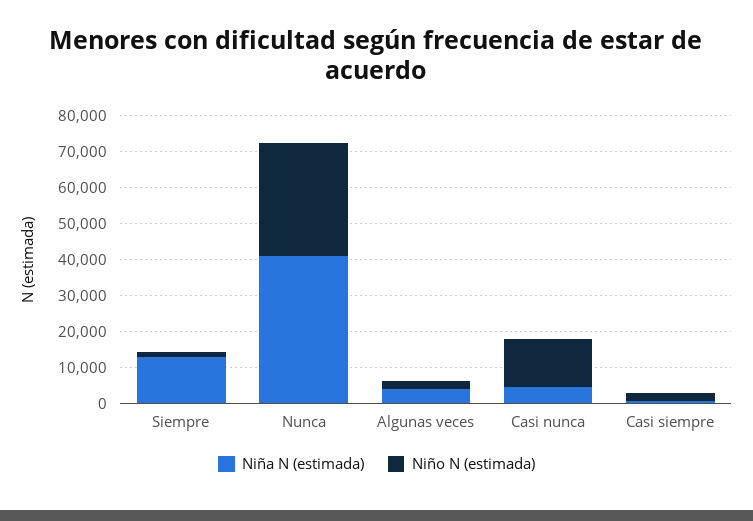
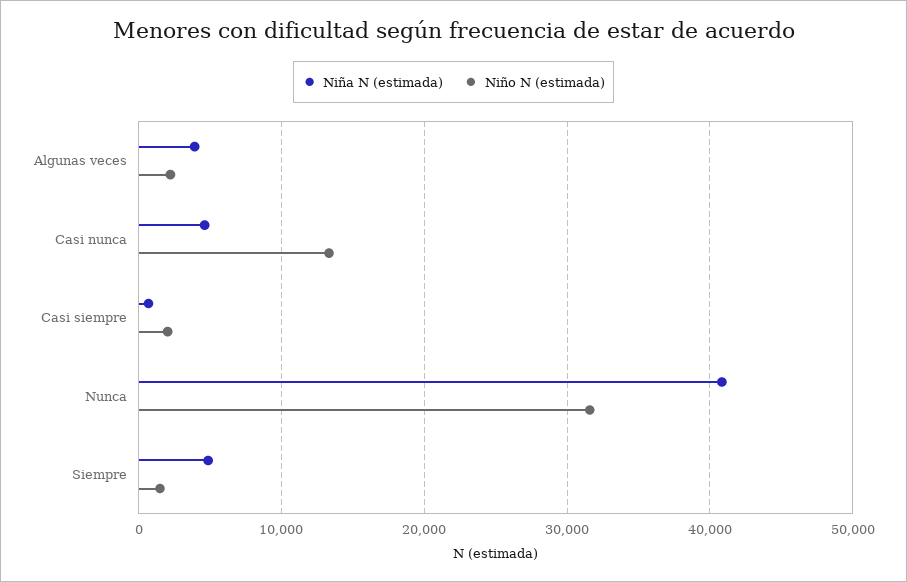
  {
    "Niña N (estimada)": {
-     "Siempre": 12500,
+     "Siempre": 5000,
      "Nunca": 41000,
      "Algunas veces": 4000,
      "Casi nunca": 5000,
      "Casi siempre": 1000
    },
    "Niño N (estimada)": {
      "Siempre": 2000,
      "Nunca": 32000,
      "Algunas veces": 2000,
      "Casi nunca": 13000,
      "Casi siempre": 2000
    }
  }

